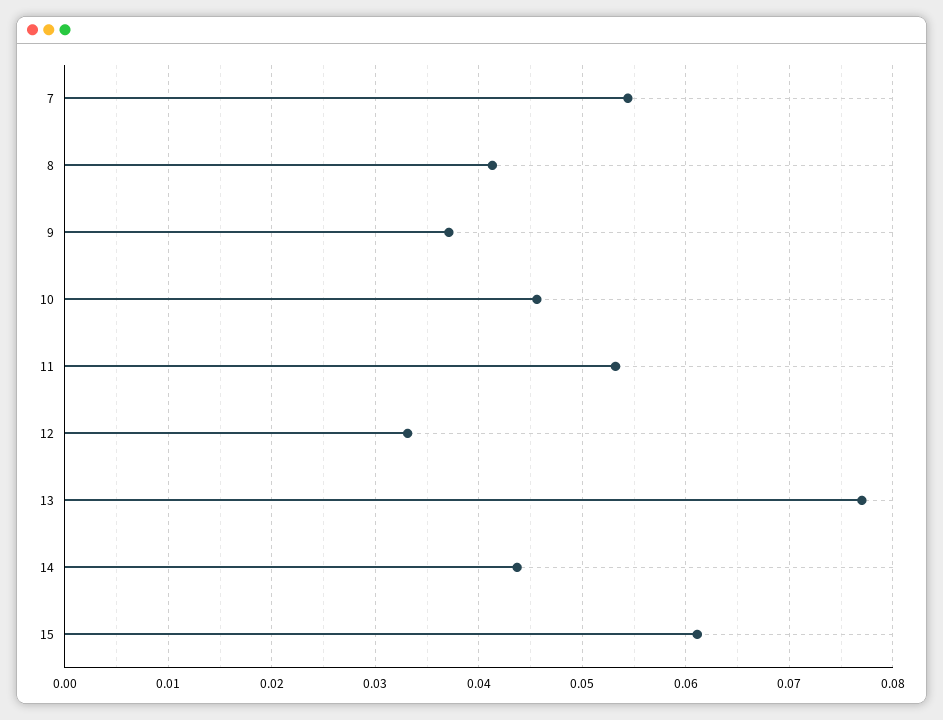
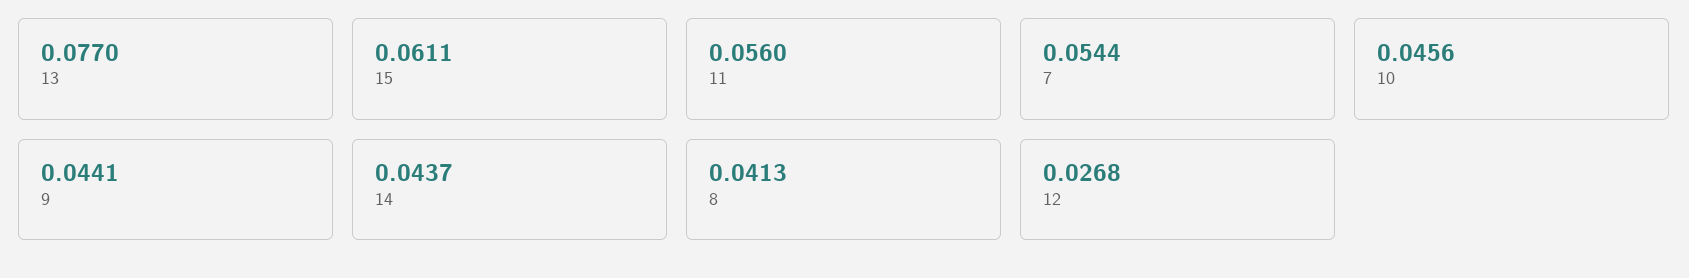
  {
    "7": 0.0544,
    "8": 0.0413,
-   "9": 0.037,
+   "9": 0.0441,
    "10": 0.0456,
-   "11": 0.053,
+   "11": 0.056,
-   "12": 0.033,
+   "12": 0.0268,
    "13": 0.077,
    "14": 0.0437,
    "15": 0.0611
  }

